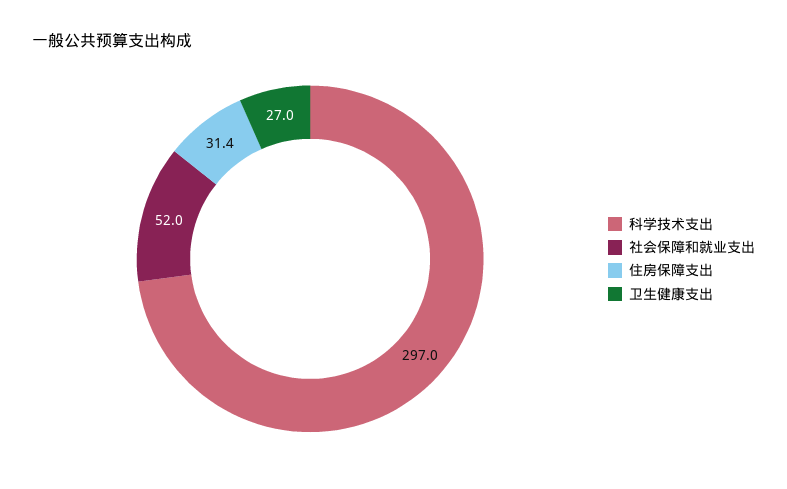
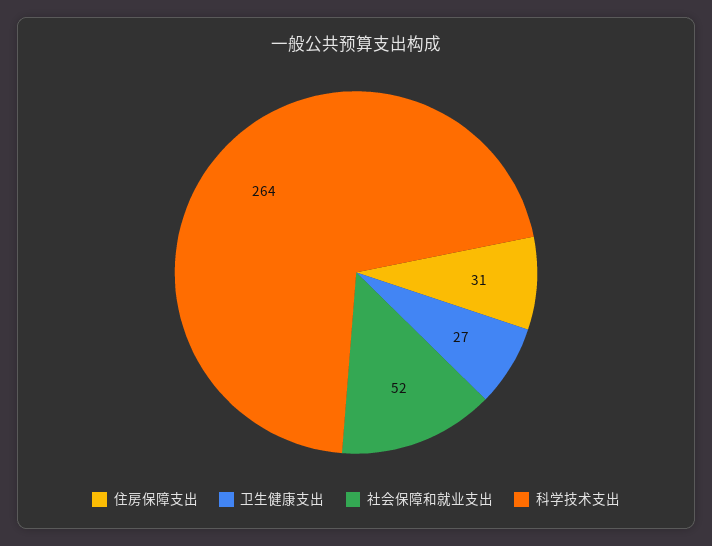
  {
-   "科学技术支出": 297,
+   "科学技术支出": 264,
    "社会保障和就业支出": 52,
    "住房保障支出": 31.4,
    "卫生健康支出": 27
  }

